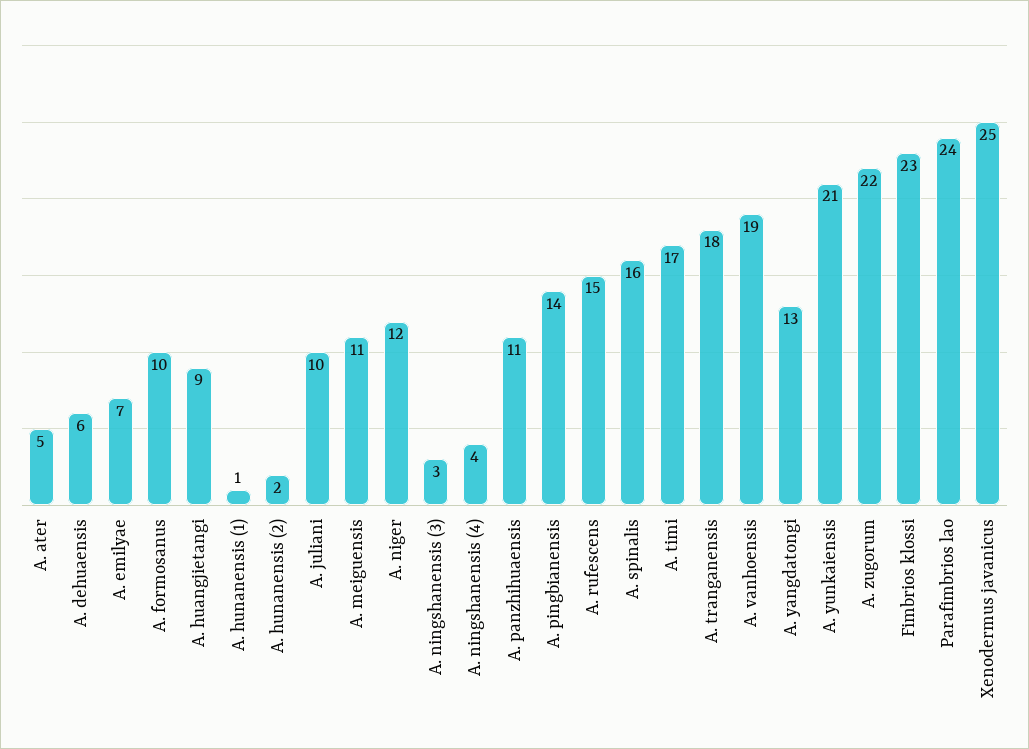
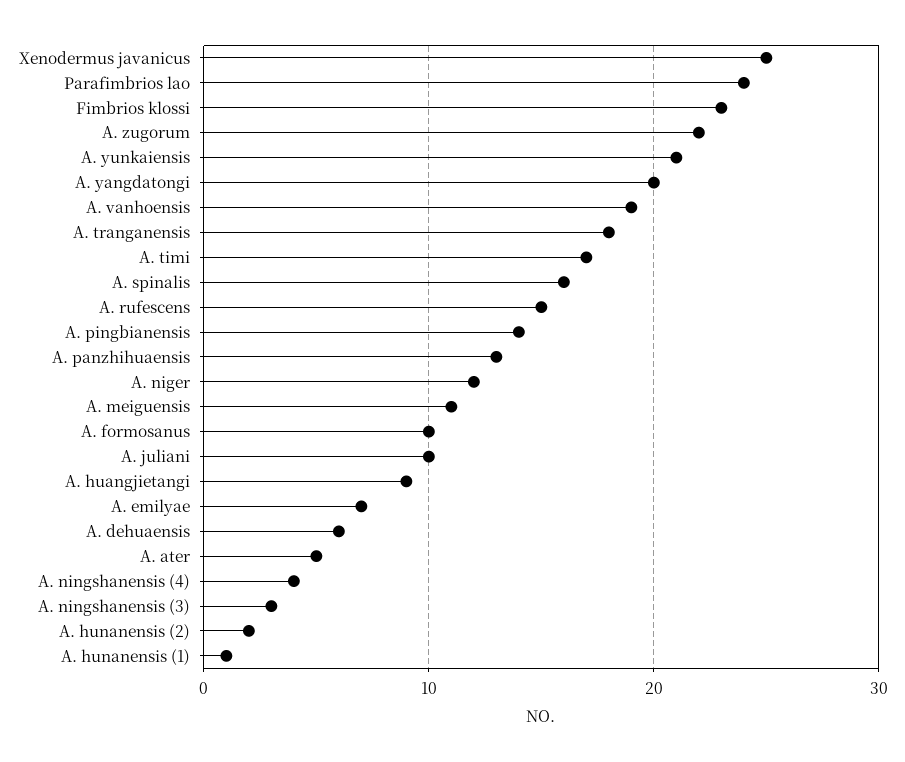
  {
    "A. ater": 5,
    "A. dehuaensis": 6,
    "A. emilyae": 7,
    "A. formosanus": 10,
    "A. huangjietangi": 9,
    "A. hunanensis (1)": 1,
    "A. hunanensis (2)": 2,
    "A. juliani": 10,
    "A. meiguensis": 11,
    "A. niger": 12,
    "A. ningshanensis (3)": 3,
    "A. ningshanensis (4)": 4,
-   "A. panzhihuaensis": 11,
+   "A. panzhihuaensis": 13,
    "A. pingbianensis": 14,
    "A. rufescens": 15,
    "A. spinalis": 16,
    "A. timi": 17,
    "A. tranganensis": 18,
    "A. vanhoensis": 19,
-   "A. yangdatongi": 13,
+   "A. yangdatongi": 20,
    "A. yunkaiensis": 21,
    "A. zugorum": 22,
    "Fimbrios klossi": 23,
    "Parafimbrios lao": 24,
    "Xenodermus javanicus": 25
  }

